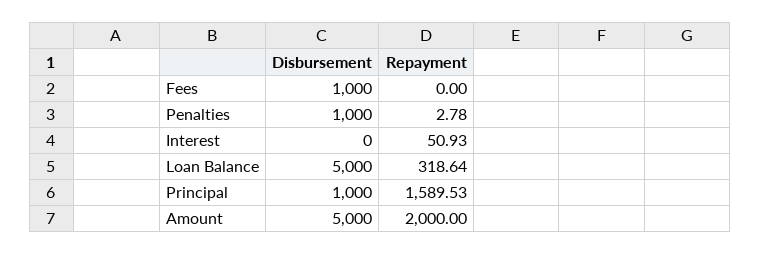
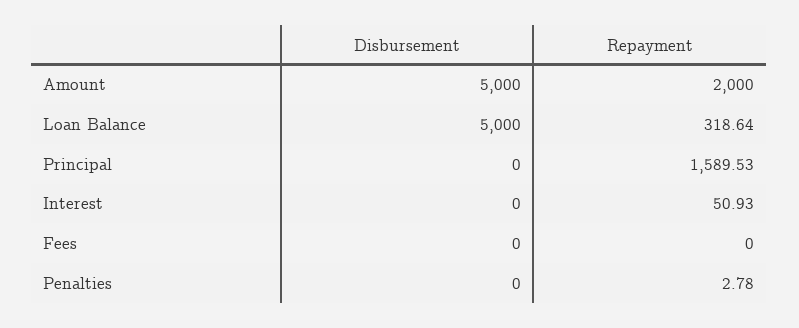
  {
    "Disbursement": {
-     "Fees": 1000,
+     "Fees": 0,
-     "Penalties": 1000,
+     "Penalties": 0,
      "Interest": 0,
      "Loan Balance": 5000,
-     "Principal": 1000,
+     "Principal": 0,
      "Amount": 5000
    },
    "Repayment": {
      "Fees": 0,
      "Penalties": 2.78,
      "Interest": 50.93,
      "Loan Balance": 318.64,
      "Principal": 1589.53,
      "Amount": 2000
    }
  }

